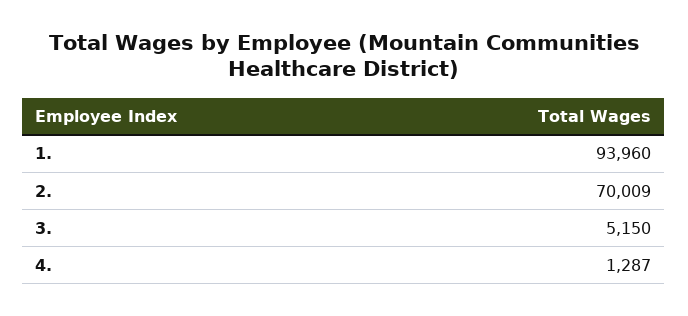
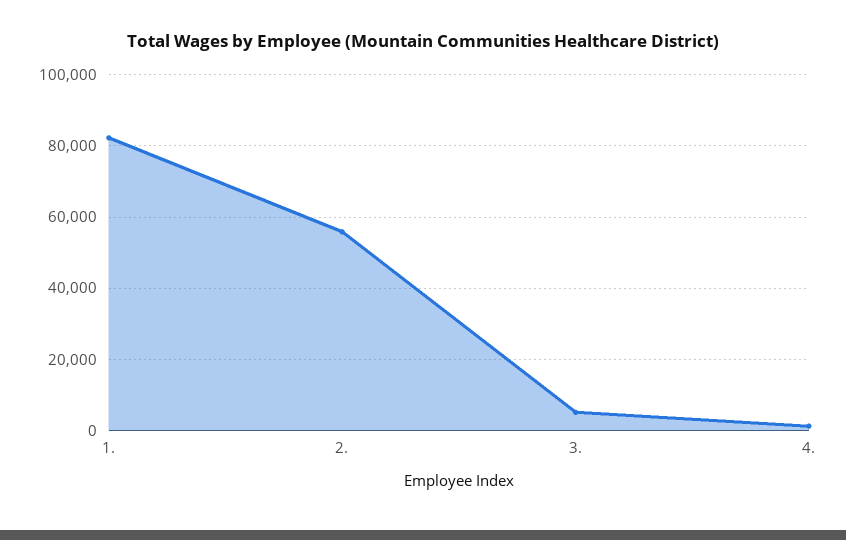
  {
-   "1.": 93960,
+   "1.": 82000,
-   "2.": 70009,
+   "2.": 56000,
    "3.": 5150,
    "4.": 1287
  }

